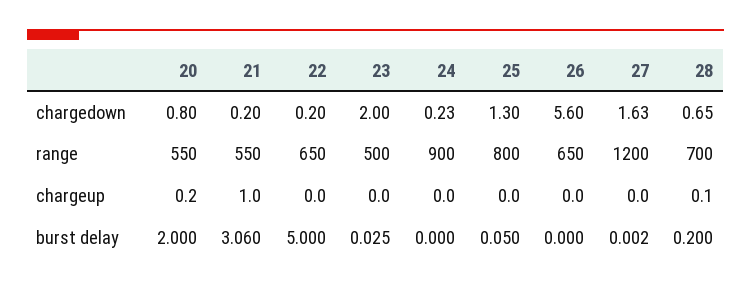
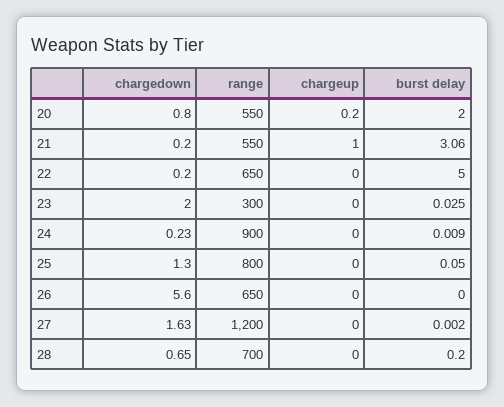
  {
    "20": {
      "chargedown": 0.8,
      "range": 550,
      "chargeup": 0.2,
      "burst delay": 2
    },
    "21": {
      "chargedown": 0.2,
      "range": 550,
      "chargeup": 1,
      "burst delay": 3.06
    },
    "22": {
      "chargedown": 0.2,
      "range": 650,
      "chargeup": 0,
      "burst delay": 5
    },
    "23": {
      "chargedown": 2,
-     "range": 500,
+     "range": 300,
      "chargeup": 0,
      "burst delay": 0.025
    },
    "24": {
      "chargedown": 0.23,
      "range": 900,
      "chargeup": 0,
-     "burst delay": 0
+     "burst delay": 0.009
    },
    "25": {
      "chargedown": 1.3,
      "range": 800,
      "chargeup": 0,
      "burst delay": 0.05
    },
    "26": {
      "chargedown": 5.6,
      "range": 650,
      "chargeup": 0,
      "burst delay": 0
    },
    "27": {
      "chargedown": 1.63,
      "range": 1200,
      "chargeup": 0,
      "burst delay": 0.002
    },
    "28": {
      "chargedown": 0.65,
      "range": 700,
-     "chargeup": 0.1,
+     "chargeup": 0,
      "burst delay": 0.2
    }
  }

